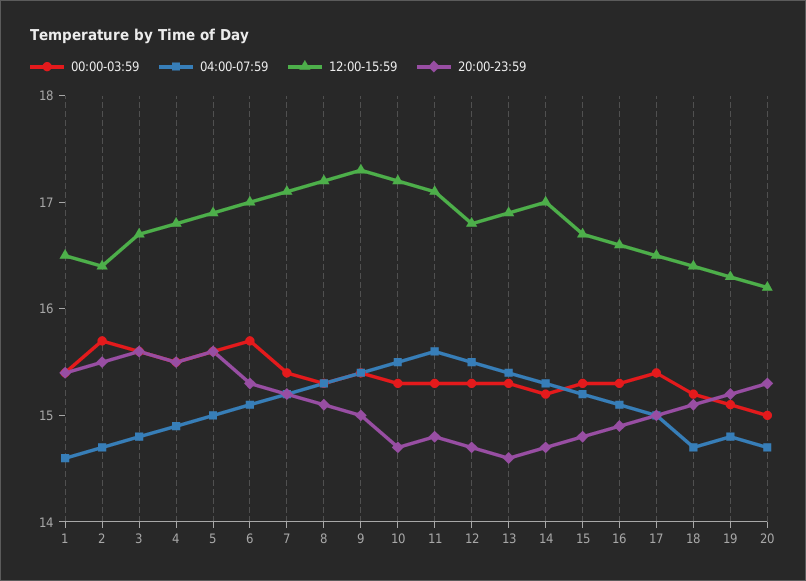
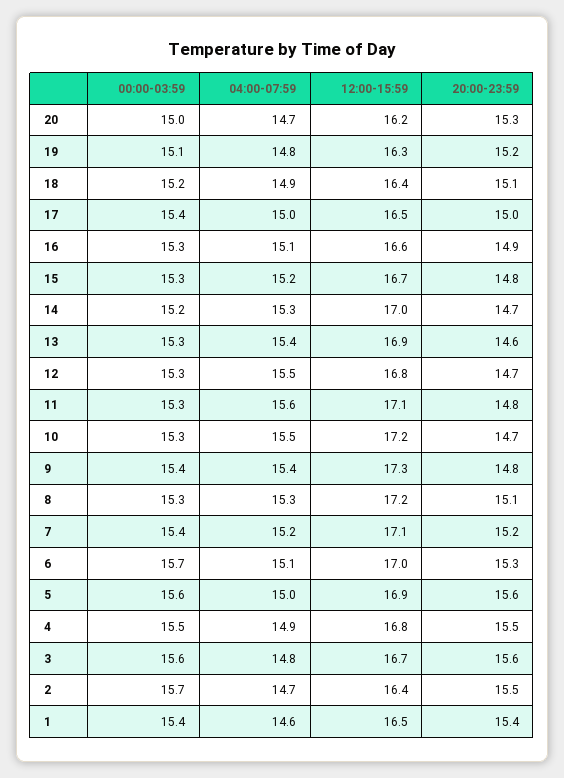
  {
    "00:00-03:59": {
      "1": 15.4,
      "2": 15.7,
      "3": 15.6,
      "4": 15.5,
      "5": 15.6,
      "6": 15.7,
      "7": 15.4,
      "8": 15.3,
      "9": 15.4,
      "10": 15.3,
      "11": 15.3,
      "12": 15.3,
      "13": 15.3,
      "14": 15.2,
      "15": 15.3,
      "16": 15.3,
      "17": 15.4,
      "18": 15.2,
      "19": 15.1,
      "20": 15
    },
    "04:00-07:59": {
      "1": 14.6,
      "2": 14.7,
      "3": 14.8,
      "4": 14.9,
      "5": 15,
      "6": 15.1,
      "7": 15.2,
      "8": 15.3,
      "9": 15.4,
      "10": 15.5,
      "11": 15.6,
      "12": 15.5,
      "13": 15.4,
      "14": 15.3,
      "15": 15.2,
      "16": 15.1,
      "17": 15,
-     "18": 14.7,
+     "18": 14.9,
      "19": 14.8,
      "20": 14.7
    },
    "12:00-15:59": {
      "1": 16.5,
      "2": 16.4,
      "3": 16.7,
      "4": 16.8,
      "5": 16.9,
      "6": 17,
      "7": 17.1,
      "8": 17.2,
      "9": 17.3,
      "10": 17.2,
      "11": 17.1,
      "12": 16.8,
      "13": 16.9,
      "14": 17,
      "15": 16.7,
      "16": 16.6,
      "17": 16.5,
      "18": 16.4,
      "19": 16.3,
      "20": 16.2
    },
    "20:00-23:59": {
      "1": 15.4,
      "2": 15.5,
      "3": 15.6,
      "4": 15.5,
      "5": 15.6,
      "6": 15.3,
      "7": 15.2,
      "8": 15.1,
-     "9": 15,
+     "9": 14.8,
      "10": 14.7,
      "11": 14.8,
      "12": 14.7,
      "13": 14.6,
      "14": 14.7,
      "15": 14.8,
      "16": 14.9,
      "17": 15,
      "18": 15.1,
      "19": 15.2,
      "20": 15.3
    }
  }

